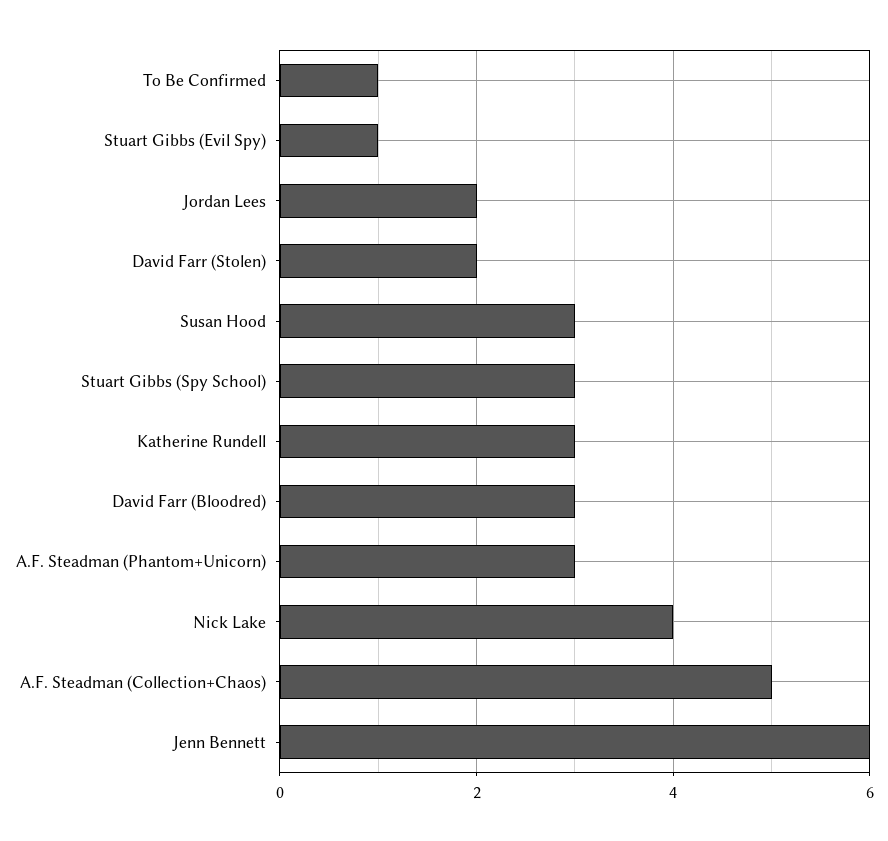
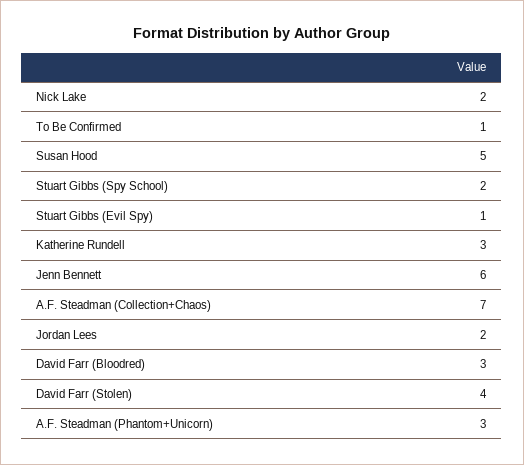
  {
    "To Be Confirmed": 1,
    "Stuart Gibbs (Evil Spy)": 1,
    "Jordan Lees": 2,
-   "David Farr (Stolen)": 2,
+   "David Farr (Stolen)": 4,
-   "Susan Hood": 3,
+   "Susan Hood": 5,
-   "Stuart Gibbs (Spy School)": 3,
+   "Stuart Gibbs (Spy School)": 2,
    "Katherine Rundell": 3,
    "David Farr (Bloodred)": 3,
    "A.F. Steadman (Phantom+Unicorn)": 3,
-   "Nick Lake": 4,
+   "Nick Lake": 2,
-   "A.F. Steadman (Collection+Chaos)": 5,
+   "A.F. Steadman (Collection+Chaos)": 7,
    "Jenn Bennett": 6
  }

